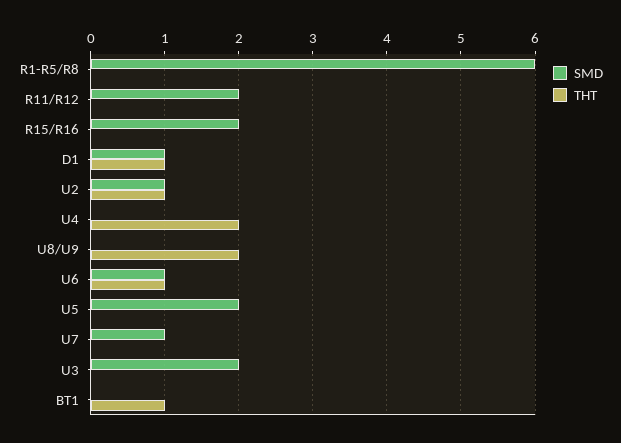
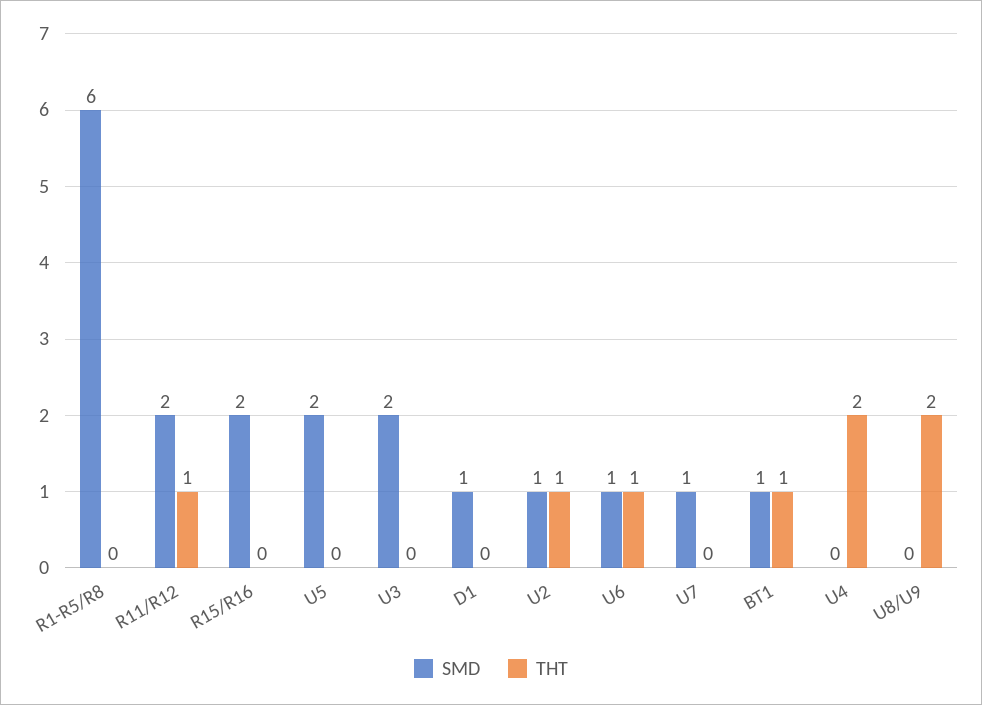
  {
    "SMD": {
      "R1-R5/R8": 6,
      "R11/R12": 2,
      "R15/R16": 2,
      "D1": 1,
      "U2": 1,
      "U4": 0,
      "U8/U9": 0,
      "U6": 1,
      "U5": 2,
      "U7": 1,
      "U3": 2,
-     "BT1": 0
+     "BT1": 1
    },
    "THT": {
      "R1-R5/R8": 0,
-     "R11/R12": 0,
+     "R11/R12": 1,
      "R15/R16": 0,
-     "D1": 1,
+     "D1": 0,
      "U2": 1,
      "U4": 2,
      "U8/U9": 2,
      "U6": 1,
      "U5": 0,
      "U7": 0,
      "U3": 0,
      "BT1": 1
    }
  }

